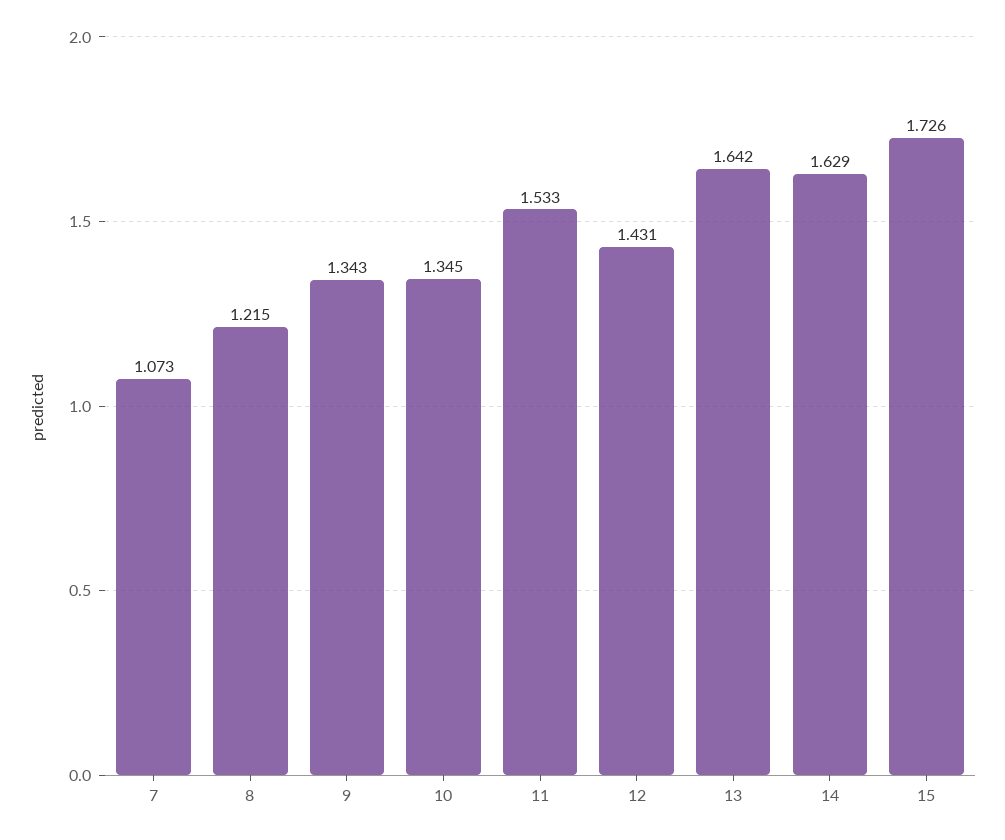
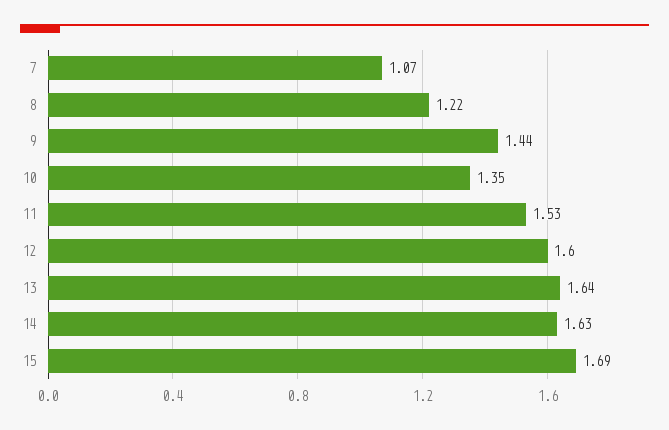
  {
    "7": 1.073,
    "8": 1.215,
-   "9": 1.343,
+   "9": 1.44,
    "10": 1.345,
    "11": 1.533,
-   "12": 1.431,
+   "12": 1.6,
    "13": 1.642,
    "14": 1.629,
-   "15": 1.726
+   "15": 1.69
  }

